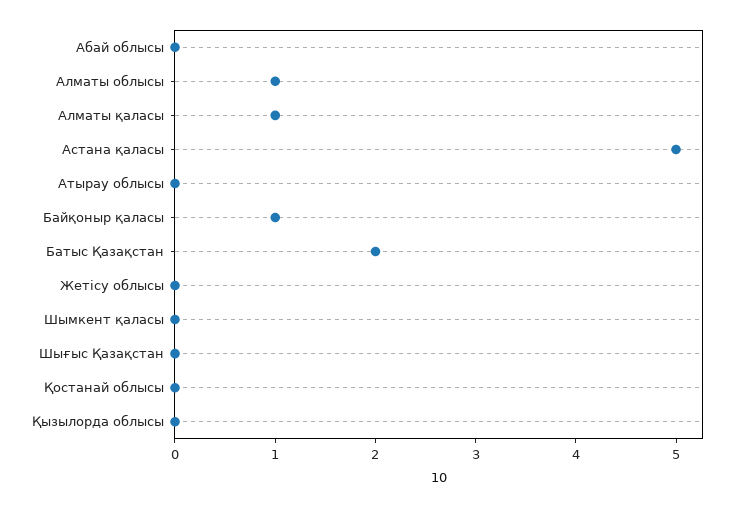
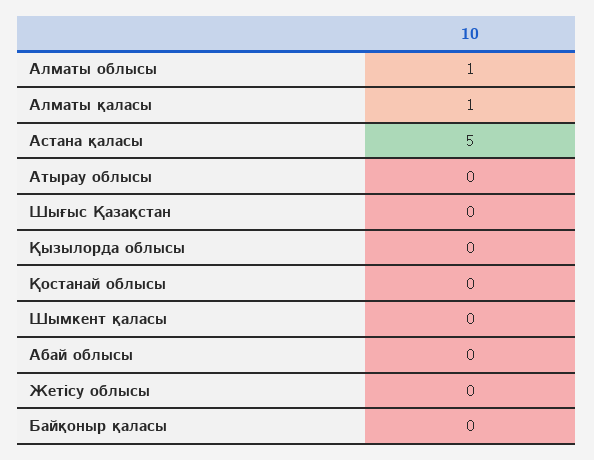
  {
    "Абай облысы": 0,
    "Алматы облысы": 1,
    "Алматы қаласы": 1,
    "Астана қаласы": 5,
    "Атырау облысы": 0,
-   "Байқоныр қаласы": 1,
+   "Байқоныр қаласы": 0,
-   "Батыс Қазақстан": 2,
    "Жетісу облысы": 0,
    "Шымкент қаласы": 0,
    "Шығыс Қазақстан": 0,
    "Қостанай облысы": 0,
    "Қызылорда облысы": 0
  }

